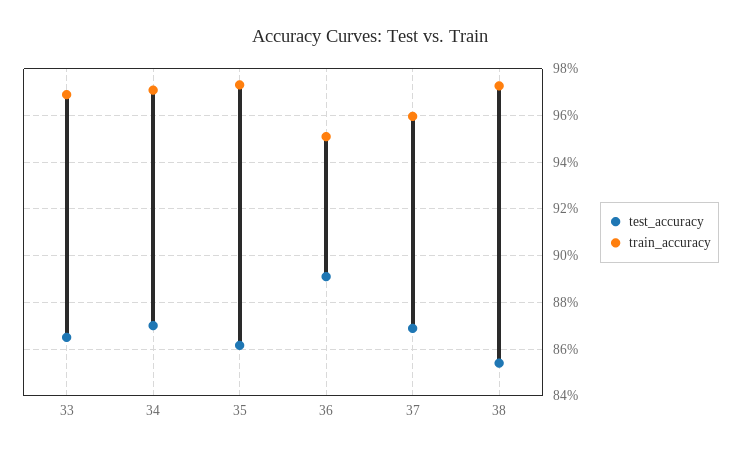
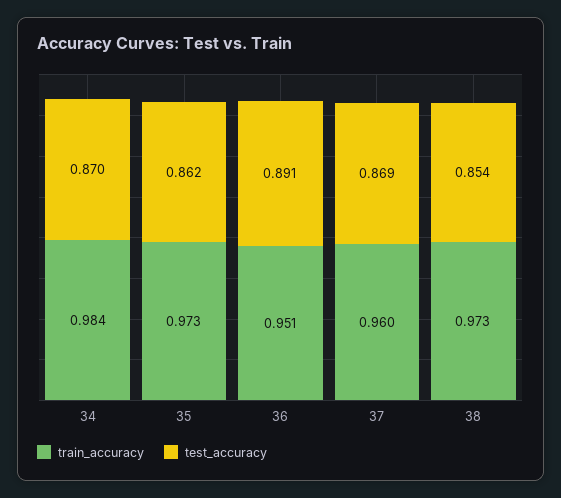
  {
    "test_accuracy": {
-     "33": 0.865,
      "34": 0.87,
      "35": 0.862,
      "36": 0.891,
      "37": 0.869,
      "38": 0.854
    },
    "train_accuracy": {
-     "33": 0.97,
-     "34": 0.97,
+     "34": 0.984,
      "35": 0.973,
      "36": 0.951,
      "37": 0.96,
      "38": 0.973
    }
  }

